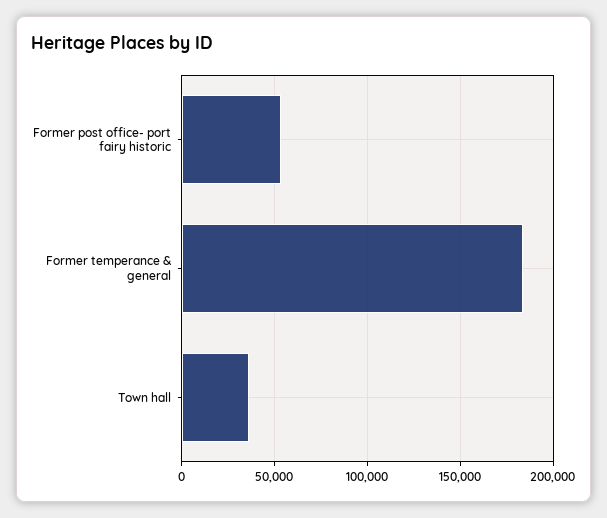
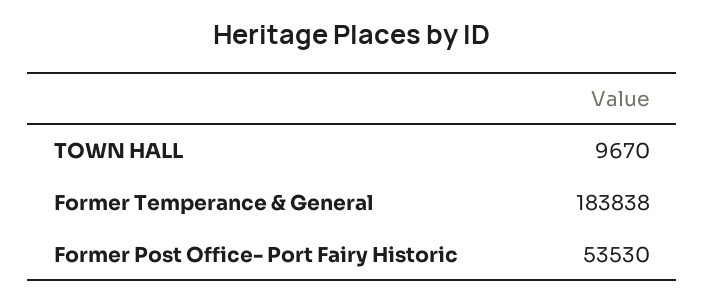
  {
    "Former post office- port fairy historic": 53530,
    "Former temperance & general": 183838,
-   "Town hall": 35000
+   "Town hall": 9670
  }

